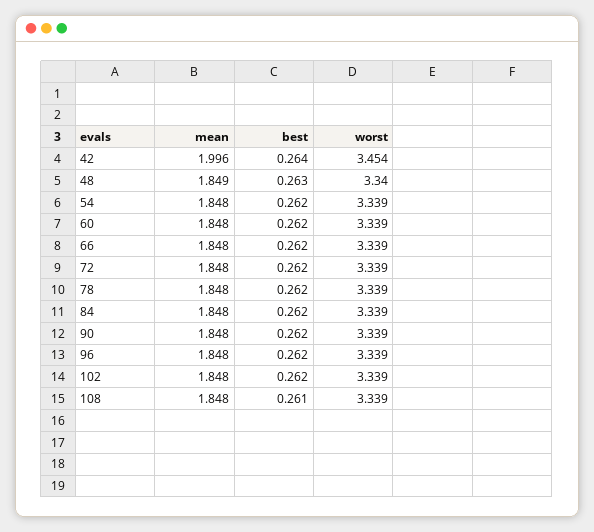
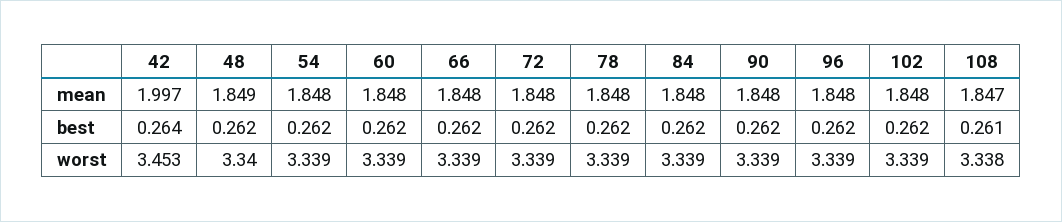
  {
    "mean": {
-     "42": 1.996,
+     "42": 1.997,
      "48": 1.849,
      "54": 1.848,
      "60": 1.848,
      "66": 1.848,
      "72": 1.848,
      "78": 1.848,
      "84": 1.848,
      "90": 1.848,
      "96": 1.848,
      "102": 1.848,
-     "108": 1.848
+     "108": 1.847
    },
    "best": {
      "42": 0.264,
-     "48": 0.263,
+     "48": 0.262,
      "54": 0.262,
      "60": 0.262,
      "66": 0.262,
      "72": 0.262,
      "78": 0.262,
      "84": 0.262,
      "90": 0.262,
      "96": 0.262,
      "102": 0.262,
      "108": 0.261
    },
    "worst": {
-     "42": 3.454,
+     "42": 3.453,
      "48": 3.34,
      "54": 3.339,
      "60": 3.339,
      "66": 3.339,
      "72": 3.339,
      "78": 3.339,
      "84": 3.339,
      "90": 3.339,
      "96": 3.339,
      "102": 3.339,
-     "108": 3.339
+     "108": 3.338
    }
  }

